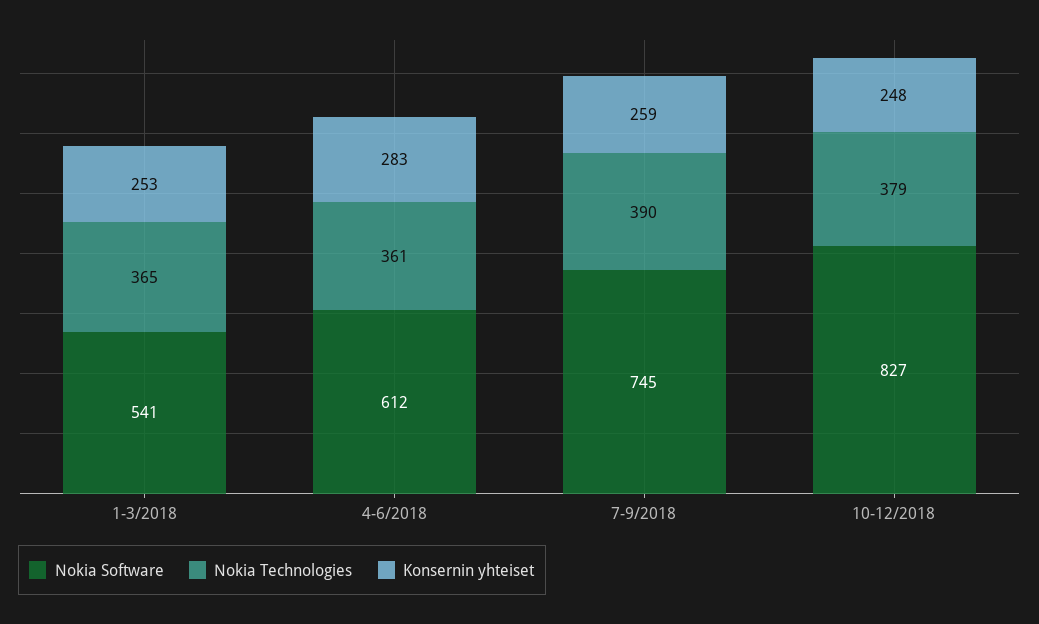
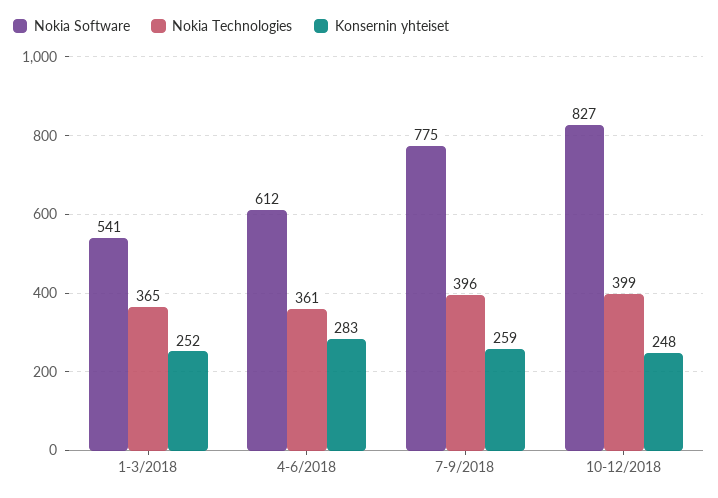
  {
    "Nokia Software": {
      "1-3/2018": 541,
      "4-6/2018": 612,
-     "7-9/2018": 745,
+     "7-9/2018": 775,
      "10-12/2018": 827
    },
    "Nokia Technologies": {
      "1-3/2018": 365,
      "4-6/2018": 361,
-     "7-9/2018": 390,
+     "7-9/2018": 396,
-     "10-12/2018": 379
+     "10-12/2018": 399
    },
    "Konsernin yhteiset": {
-     "1-3/2018": 253,
+     "1-3/2018": 252,
      "4-6/2018": 283,
      "7-9/2018": 259,
      "10-12/2018": 248
    }
  }

